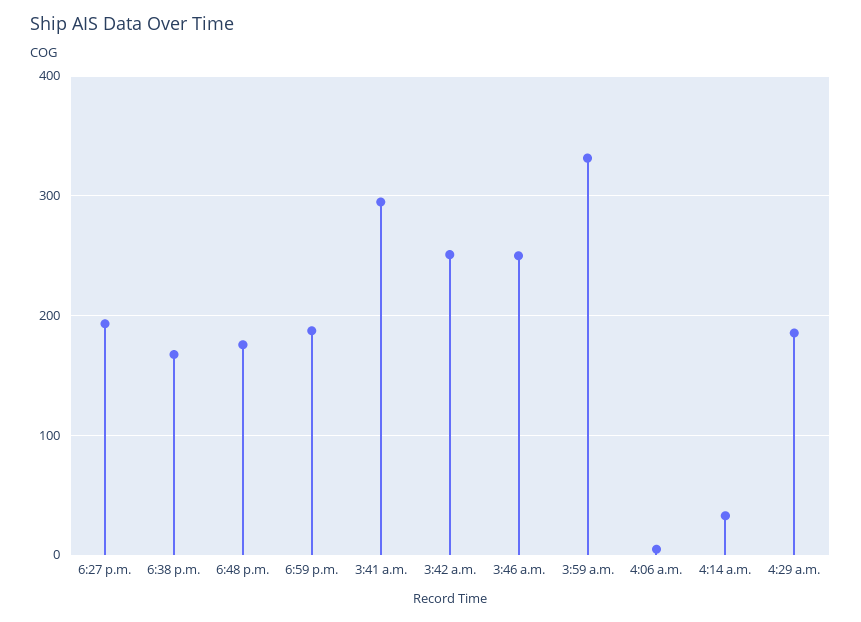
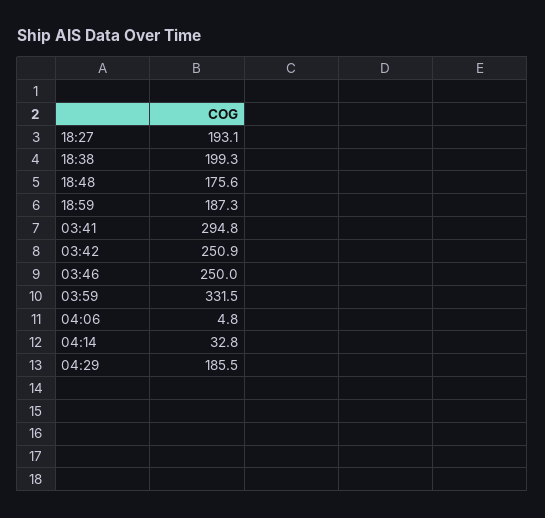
  {
    "6:27 p.m.": 193.1,
-   "6:38 p.m.": 170,
+   "6:38 p.m.": 199.3,
    "6:48 p.m.": 175.6,
    "6:59 p.m.": 187.3,
    "3:41 a.m.": 294.8,
    "3:42 a.m.": 250.9,
    "3:46 a.m.": 250,
    "3:59 a.m.": 331.5,
    "4:06 a.m.": 4.8,
    "4:14 a.m.": 32.8,
    "4:29 a.m.": 185.5
  }

